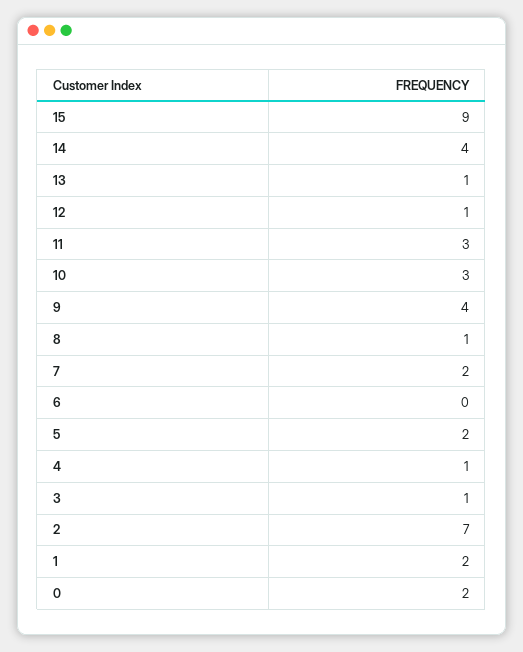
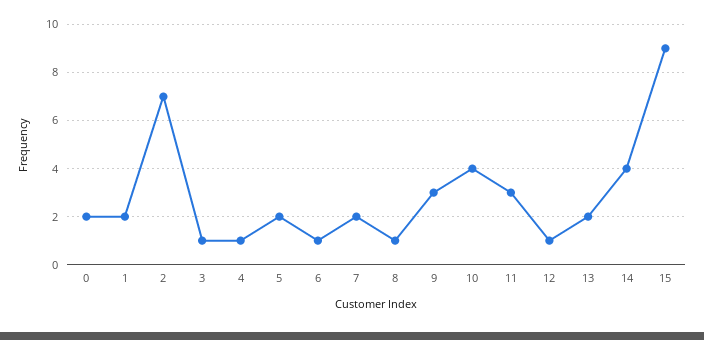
  {
    "15": 9,
    "14": 4,
-   "13": 1,
+   "13": 2,
    "12": 1,
    "11": 3,
-   "10": 3,
+   "10": 4,
-   "9": 4,
+   "9": 3,
    "8": 1,
    "7": 2,
-   "6": 0,
+   "6": 1,
    "5": 2,
    "4": 1,
    "3": 1,
    "2": 7,
    "1": 2,
    "0": 2
  }

